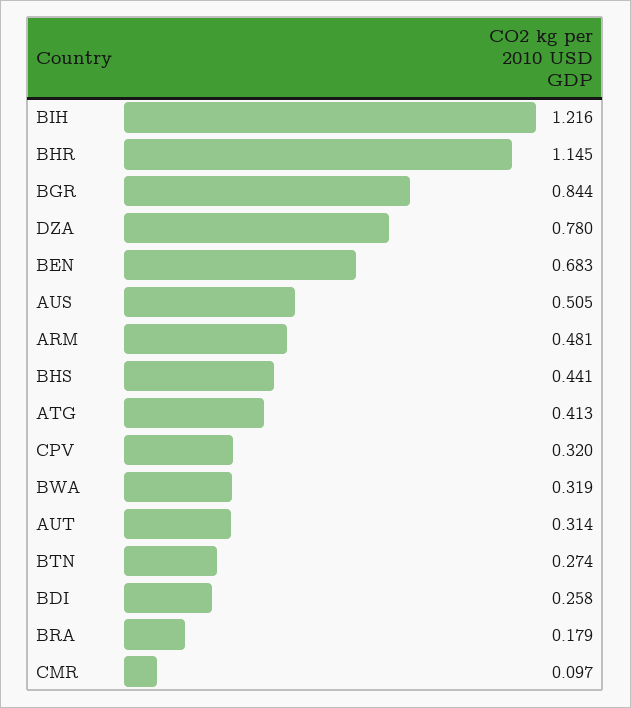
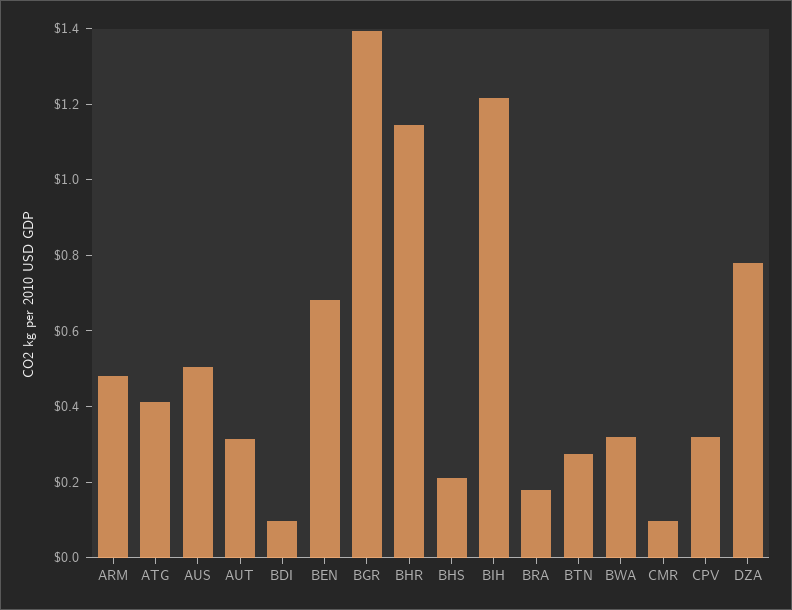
  {
    "BIH": 1.216,
    "BHR": 1.145,
-   "BGR": 0.844,
+   "BGR": 1.4,
    "DZA": 0.78,
    "BEN": 0.683,
    "AUS": 0.505,
    "ARM": 0.481,
-   "BHS": 0.441,
+   "BHS": 0.2,
    "ATG": 0.413,
    "CPV": 0.32,
    "BWA": 0.319,
    "AUT": 0.314,
    "BTN": 0.274,
-   "BDI": 0.258,
+   "BDI": 0.1,
    "BRA": 0.179,
    "CMR": 0.097
  }

